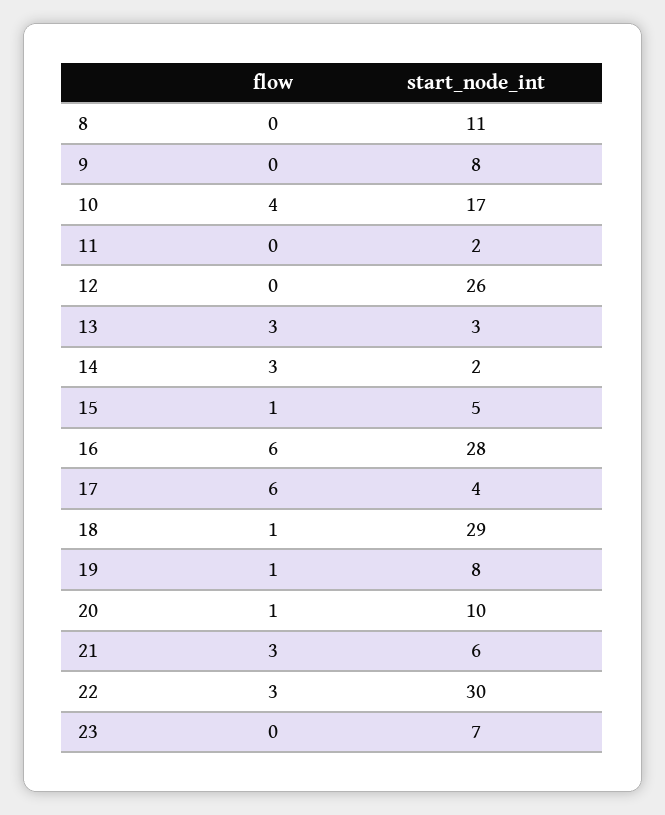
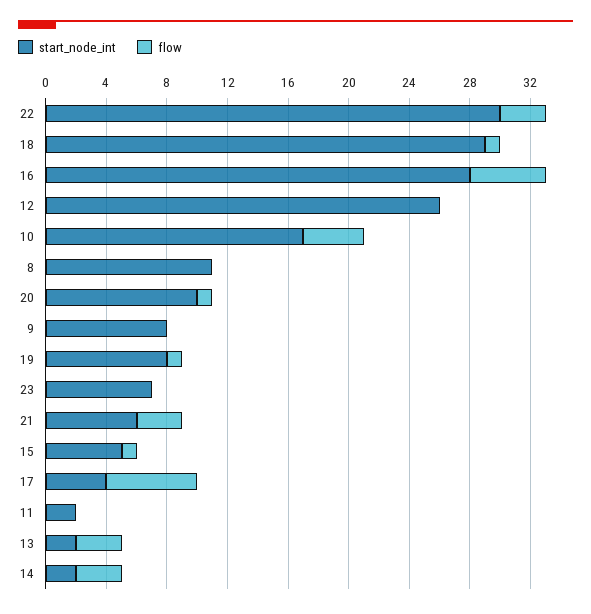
  {
    "flow": {
      "8": 0,
      "9": 0,
      "10": 4,
      "11": 0,
      "12": 0,
      "13": 3,
      "14": 3,
      "15": 1,
-     "16": 6,
+     "16": 5,
      "17": 6,
      "18": 1,
      "19": 1,
      "20": 1,
      "21": 3,
      "22": 3,
      "23": 0
    },
    "start_node_int": {
      "8": 11,
      "9": 8,
      "10": 17,
      "11": 2,
      "12": 26,
-     "13": 3,
+     "13": 2,
      "14": 2,
      "15": 5,
      "16": 28,
      "17": 4,
      "18": 29,
      "19": 8,
      "20": 10,
      "21": 6,
      "22": 30,
      "23": 7
    }
  }

